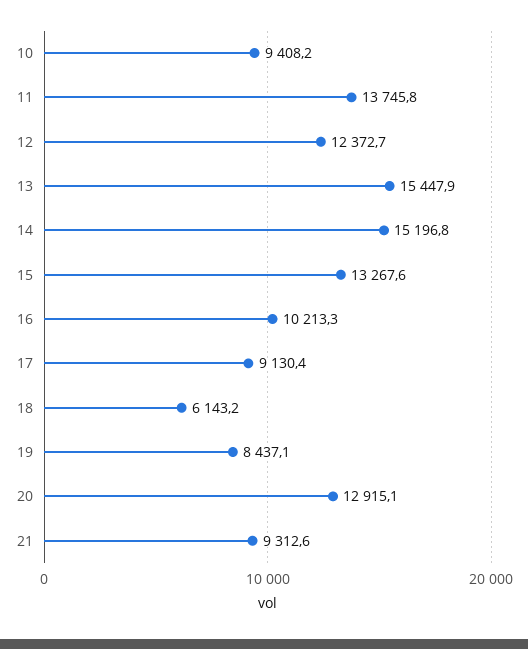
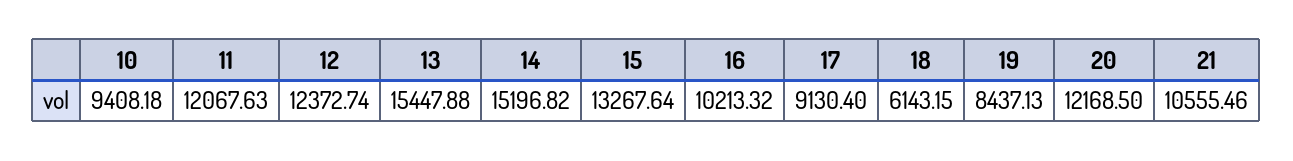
  {
    "10": 9408.18,
-   "11": 13745.8,
+   "11": 12067.63,
    "12": 12372.74,
    "13": 15447.88,
    "14": 15196.82,
    "15": 13267.64,
    "16": 10213.32,
    "17": 9130.4,
    "18": 6143.15,
    "19": 8437.13,
-   "20": 12915.1,
+   "20": 12168.5,
-   "21": 9312.6
+   "21": 10555.46
  }

